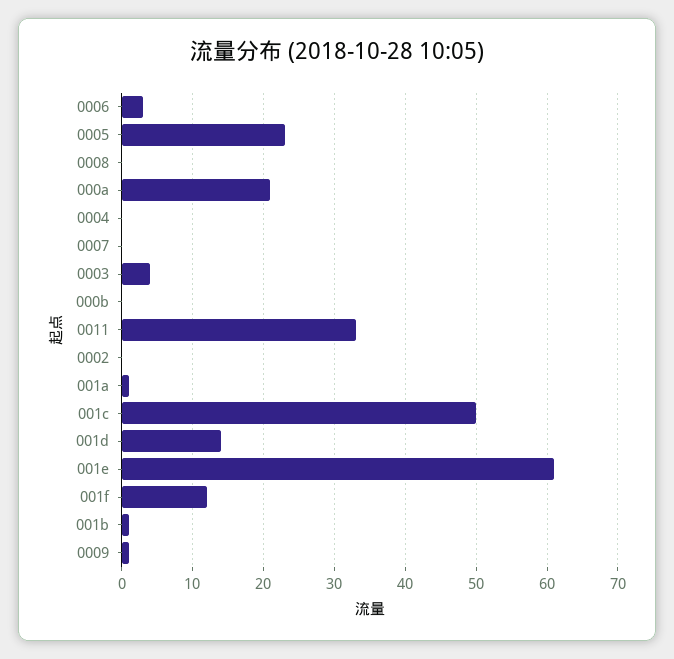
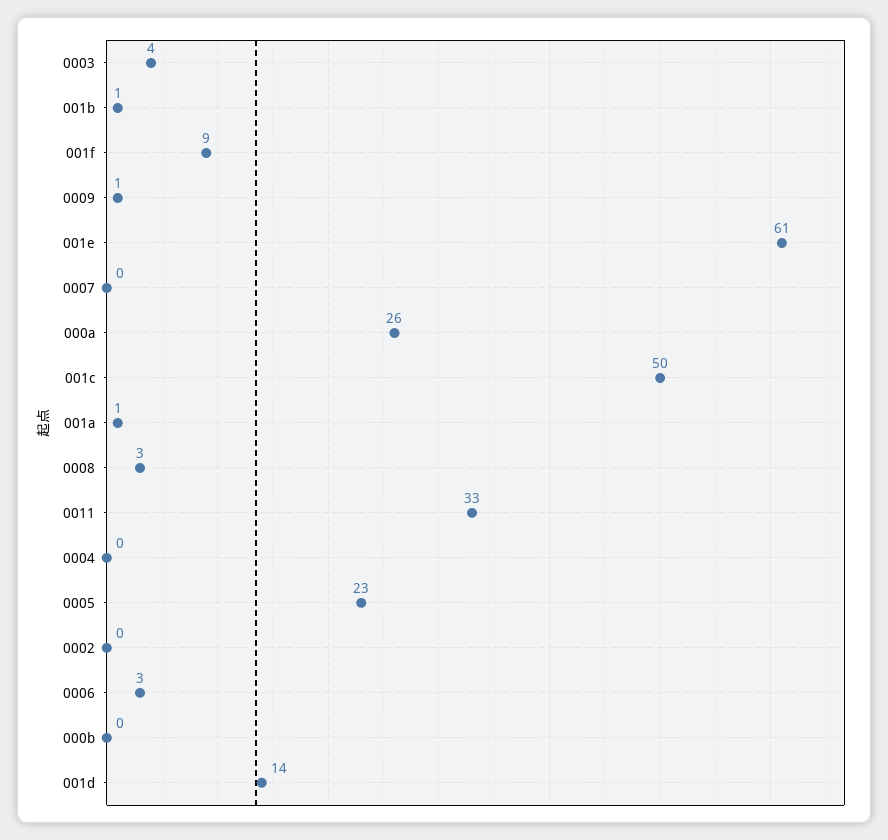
  {
    "0006": 3,
    "0005": 23,
-   "0008": 0,
+   "0008": 3,
-   "000a": 21,
+   "000a": 26,
    "0004": 0,
    "0007": 0,
    "0003": 4,
    "000b": 0,
    "0011": 33,
    "0002": 0,
    "001a": 1,
    "001c": 50,
    "001d": 14,
    "001e": 61,
-   "001f": 12,
+   "001f": 9,
    "001b": 1,
    "0009": 1
  }

